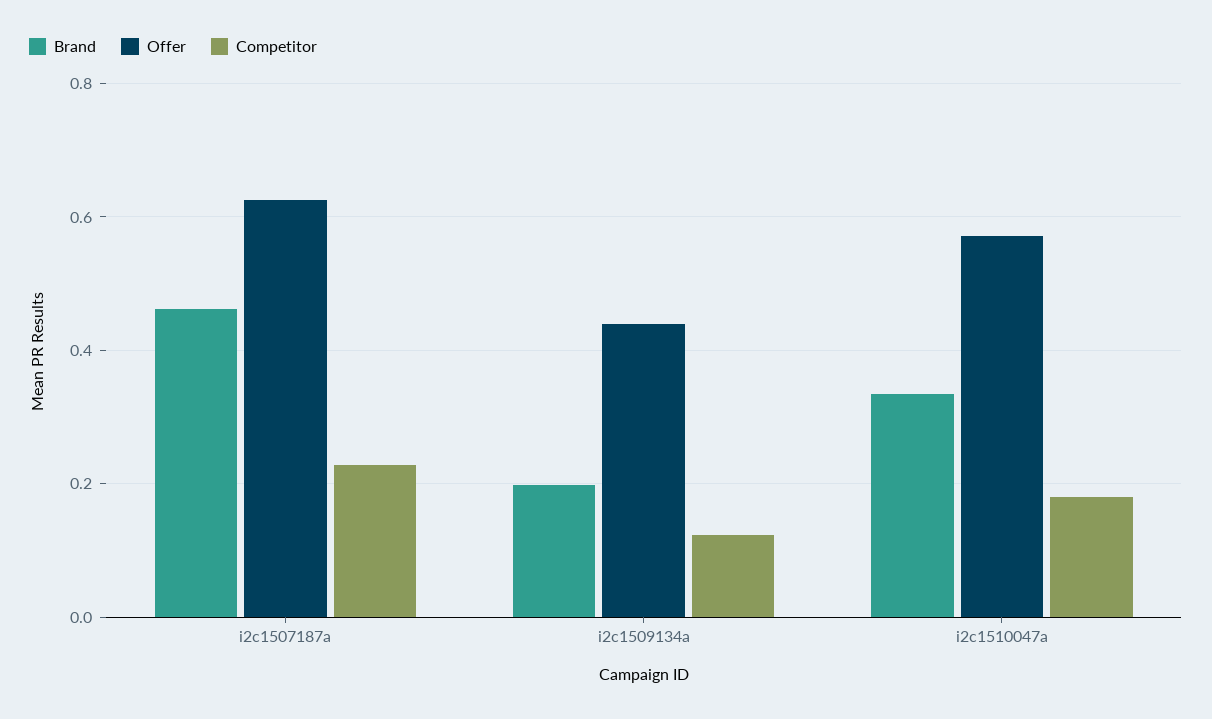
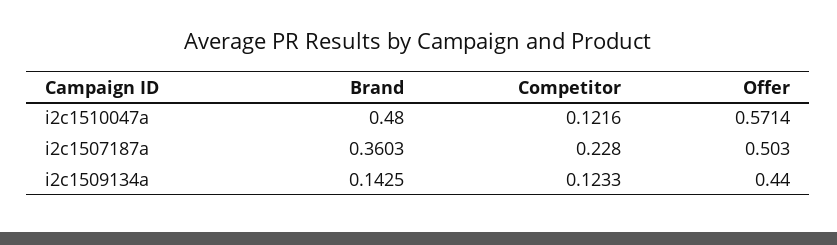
  {
    "Brand": {
-     "i2c1507187a": 0.46,
+     "i2c1507187a": 0.3603,
-     "i2c1509134a": 0.2,
+     "i2c1509134a": 0.1425,
-     "i2c1510047a": 0.34
+     "i2c1510047a": 0.48
    },
    "Offer": {
-     "i2c1507187a": 0.62,
+     "i2c1507187a": 0.503,
      "i2c1509134a": 0.44,
      "i2c1510047a": 0.5714
    },
    "Competitor": {
      "i2c1507187a": 0.228,
      "i2c1509134a": 0.1233,
-     "i2c1510047a": 0.18
+     "i2c1510047a": 0.1216
    }
  }

